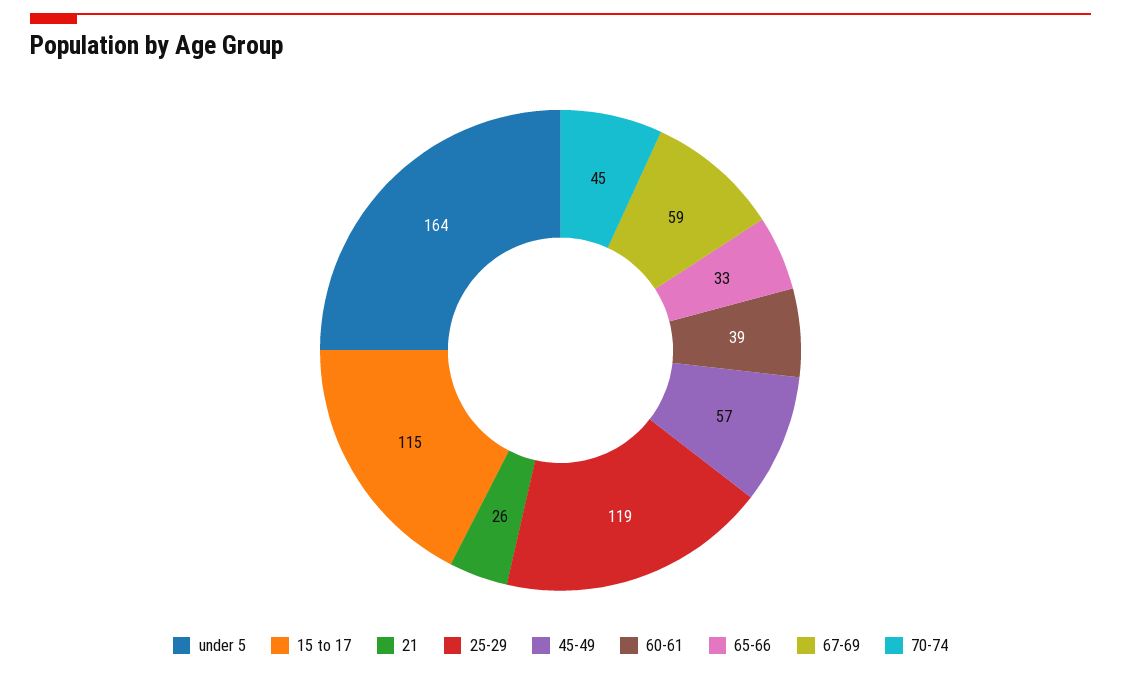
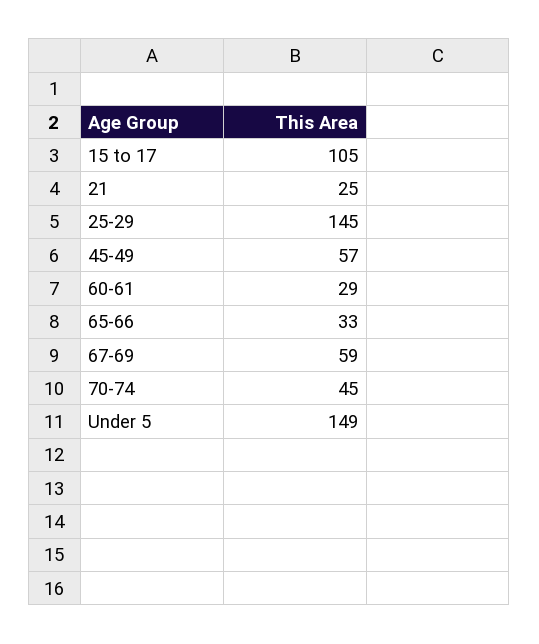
  {
-   "under 5": 164,
+   "under 5": 149,
-   "15 to 17": 115,
+   "15 to 17": 105,
-   "21": 26,
+   "21": 25,
-   "25-29": 119,
+   "25-29": 145,
    "45-49": 57,
-   "60-61": 39,
+   "60-61": 29,
    "65-66": 33,
    "67-69": 59,
    "70-74": 45
  }

